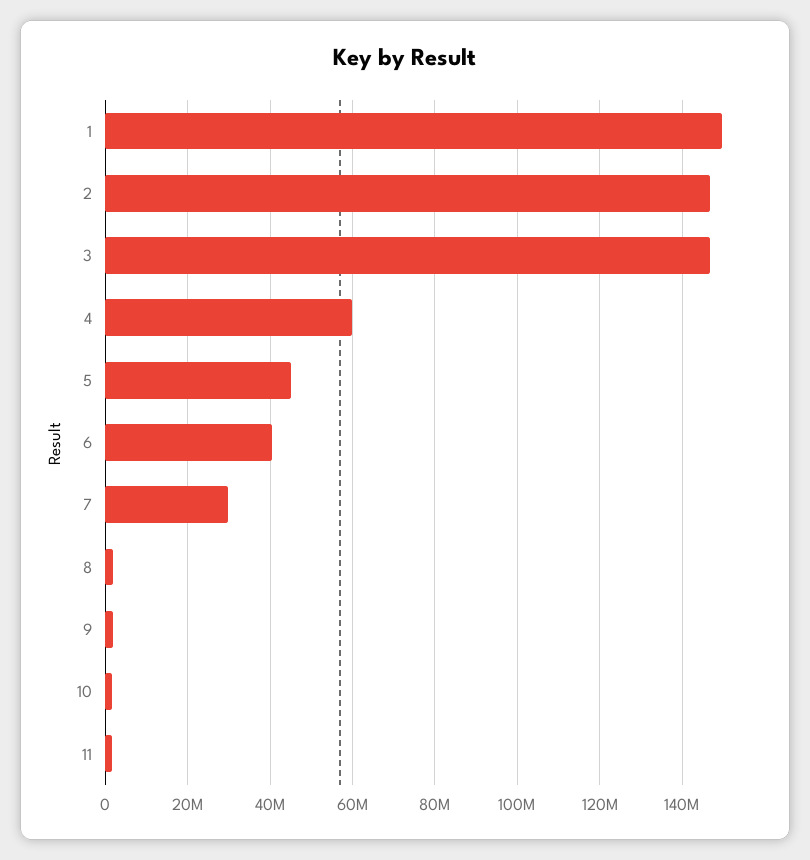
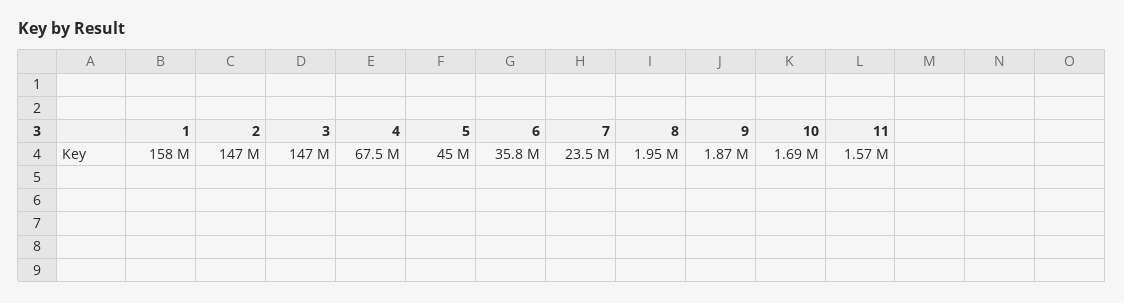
  {
-   "1": 150000000,
+   "1": 158000000,
    "2": 147000000,
    "3": 147000000,
-   "4": 60000000,
+   "4": 67500000,
    "5": 45000000,
-   "6": 40000000,
+   "6": 35800000,
-   "7": 30000000,
+   "7": 23500000,
    "8": 1950000,
    "9": 1870000,
    "10": 1690000,
    "11": 1570000
  }

